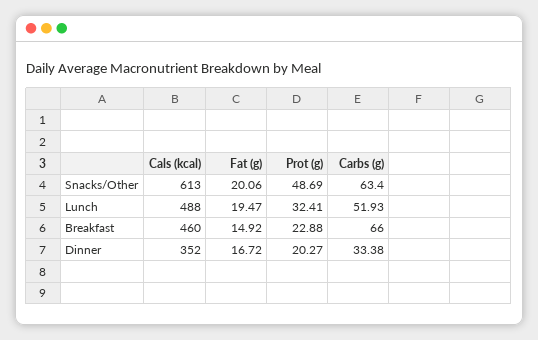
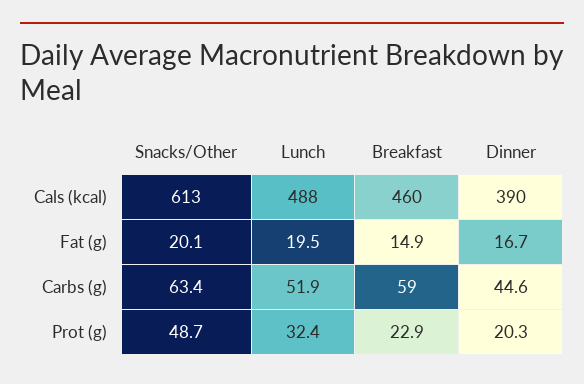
  {
    "Cals (kcal)": {
      "Snacks/Other": 613,
      "Lunch": 488,
      "Breakfast": 460,
-     "Dinner": 352
+     "Dinner": 390
    },
    "Fat (g)": {
      "Snacks/Other": 20.06,
      "Lunch": 19.47,
      "Breakfast": 14.92,
      "Dinner": 16.72
    },
    "Prot (g)": {
      "Snacks/Other": 48.69,
      "Lunch": 32.41,
      "Breakfast": 22.88,
      "Dinner": 20.27
    },
    "Carbs (g)": {
      "Snacks/Other": 63.4,
      "Lunch": 51.93,
-     "Breakfast": 66,
+     "Breakfast": 59,
-     "Dinner": 33.38
+     "Dinner": 44.6
    }
  }

